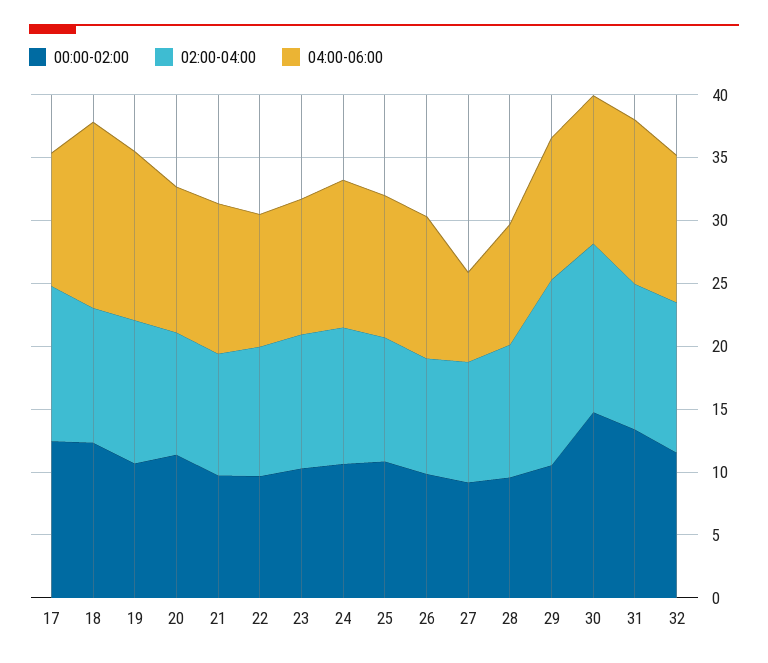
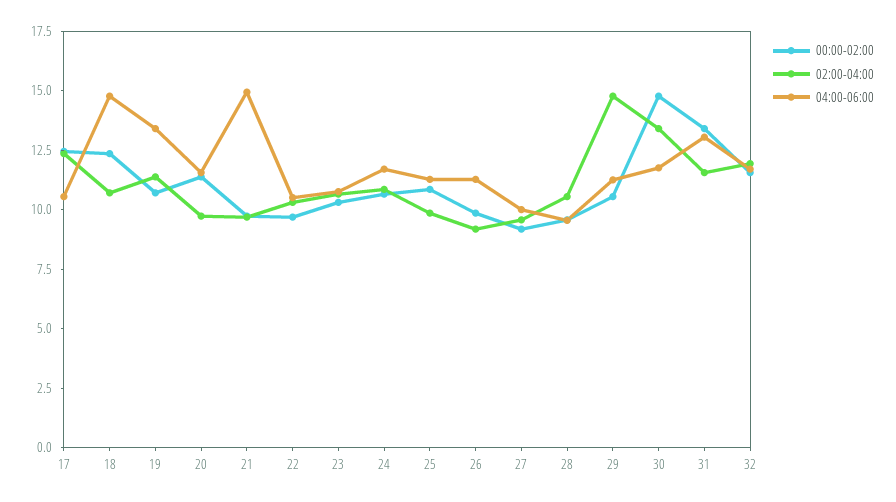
  {
    "00:00-02:00": {
      "17": 12.5,
      "18": 12.5,
      "19": 10.5,
      "20": 11.5,
      "21": 9.5,
      "22": 9.5,
      "23": 10.5,
      "24": 10.5,
      "25": 11,
      "26": 10,
      "27": 9,
      "28": 9.5,
      "29": 10.5,
      "30": 15,
      "31": 13.5,
      "32": 11.5
    },
    "02:00-04:00": {
      "17": 12.5,
      "18": 10.5,
      "19": 11.5,
      "20": 9.5,
      "21": 9.5,
      "22": 10.5,
      "23": 10.5,
      "24": 11,
      "25": 10,
      "26": 9,
      "27": 9.5,
      "28": 10.5,
      "29": 15,
      "30": 13.5,
      "31": 11.5,
      "32": 12
    },
    "04:00-06:00": {
      "17": 10.5,
      "18": 15,
      "19": 13.5,
      "20": 11.5,
-     "21": 12,
+     "21": 15,
      "22": 10.5,
      "23": 11,
      "24": 11.5,
      "25": 11.5,
      "26": 11.5,
-     "27": 7,
+     "27": 10,
      "28": 9.5,
      "29": 11.5,
      "30": 12,
      "31": 13,
      "32": 11.5
    }
  }

